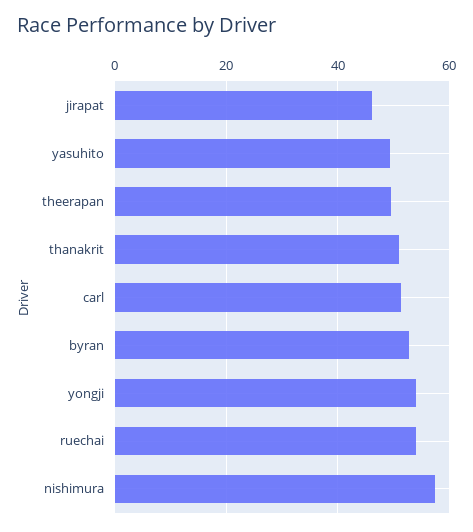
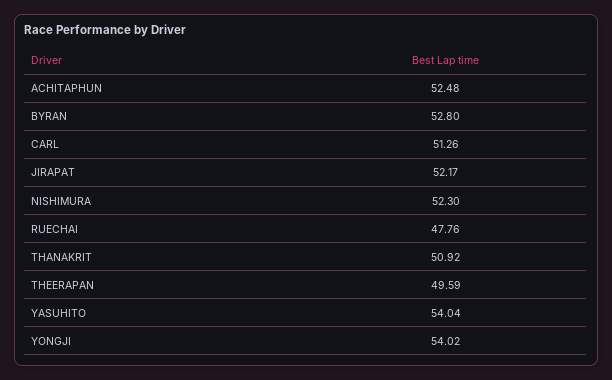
  {
-   "jirapat": 46,
+   "jirapat": 52.17,
-   "yasuhito": 50,
+   "yasuhito": 54.04,
    "theerapan": 49.59,
    "thanakrit": 50.92,
    "carl": 51.26,
    "byran": 52.8,
    "yongji": 54.02,
-   "ruechai": 54,
+   "ruechai": 47.76,
-   "nishimura": 58
+   "nishimura": 52.3,
+   "ACHITAPHUN": 52.48
  }

